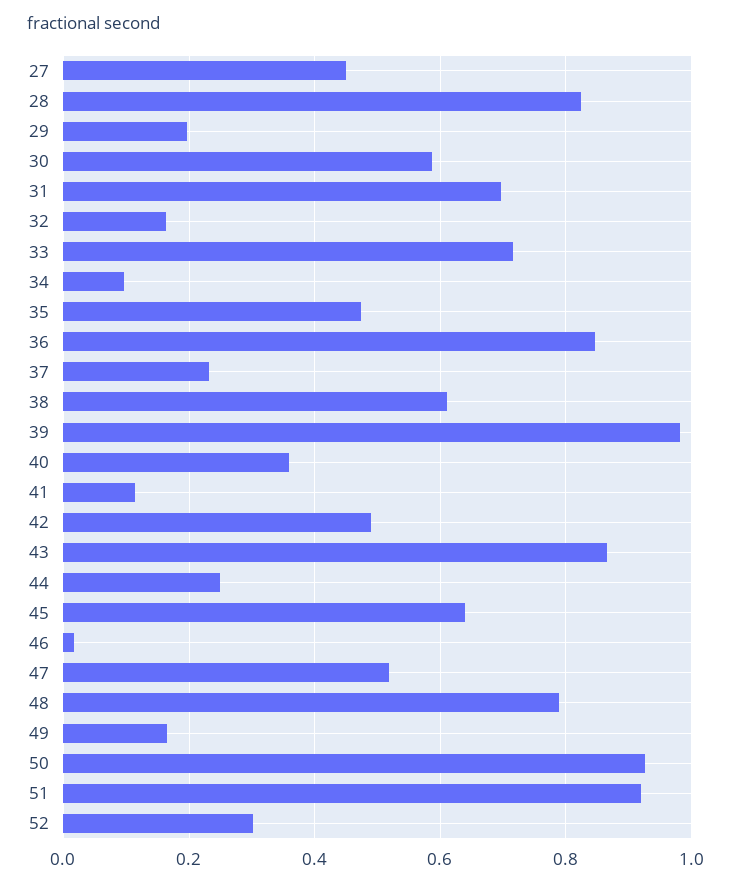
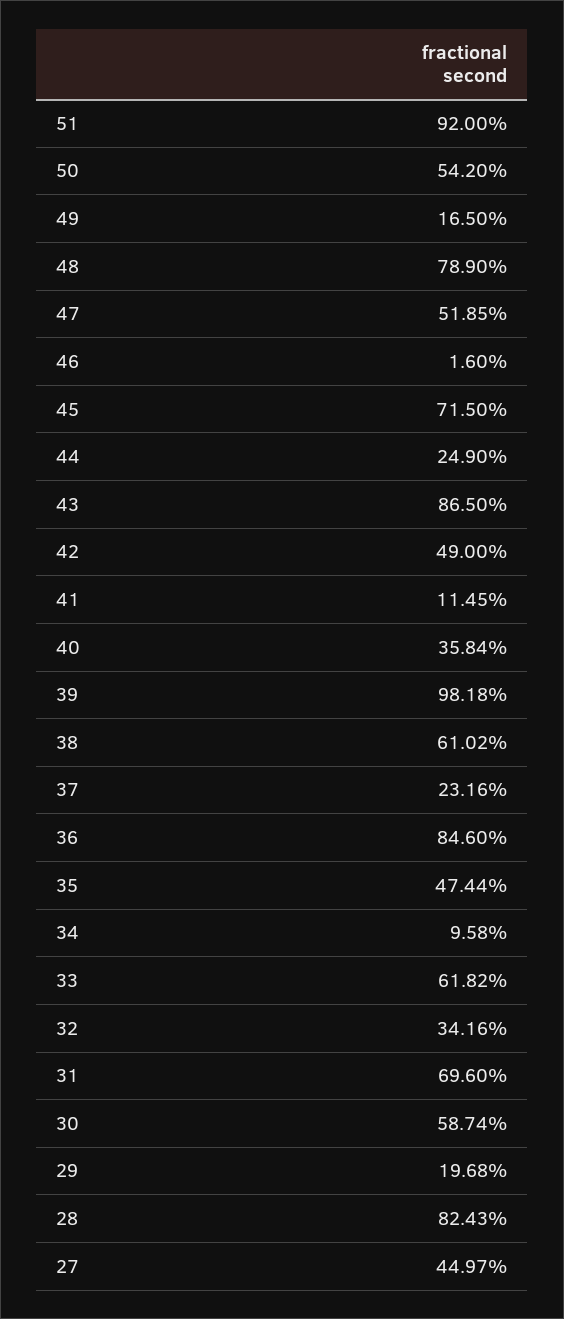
  {
    "27": 0.4497,
    "28": 0.8243,
    "29": 0.1968,
    "30": 0.5874,
    "31": 0.696,
-   "32": 0.16,
+   "32": 0.3416,
-   "33": 0.72,
+   "33": 0.6182,
    "34": 0.0958,
    "35": 0.4744,
    "36": 0.846,
    "37": 0.2316,
    "38": 0.6102,
    "39": 0.9818,
    "40": 0.3584,
    "41": 0.1145,
    "42": 0.49,
    "43": 0.865,
    "44": 0.249,
-   "45": 0.64,
+   "45": 0.715,
    "46": 0.016,
    "47": 0.5185,
    "48": 0.789,
    "49": 0.165,
-   "50": 0.92,
+   "50": 0.542,
-   "51": 0.92,
+   "51": 0.92
-   "52": 0.3
  }

